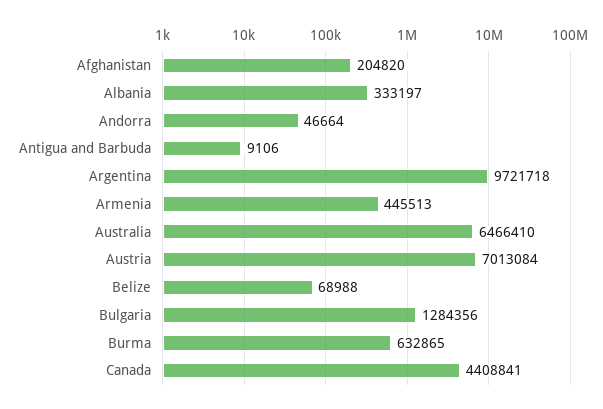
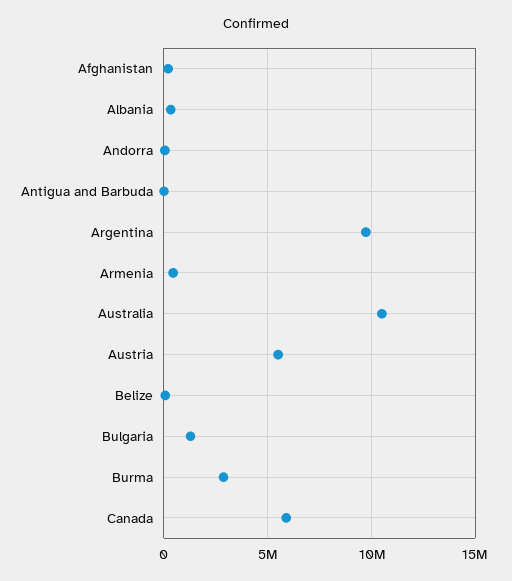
  {
    "Afghanistan": 204820,
    "Albania": 333197,
    "Andorra": 46664,
    "Antigua and Barbuda": 9106,
    "Argentina": 9721718,
    "Armenia": 445513,
-   "Australia": 6466410,
+   "Australia": 10500000,
-   "Austria": 7013084,
+   "Austria": 5500000,
    "Belize": 68988,
    "Bulgaria": 1284356,
-   "Burma": 632865,
+   "Burma": 3000000,
-   "Canada": 4408841
+   "Canada": 6000000
  }

